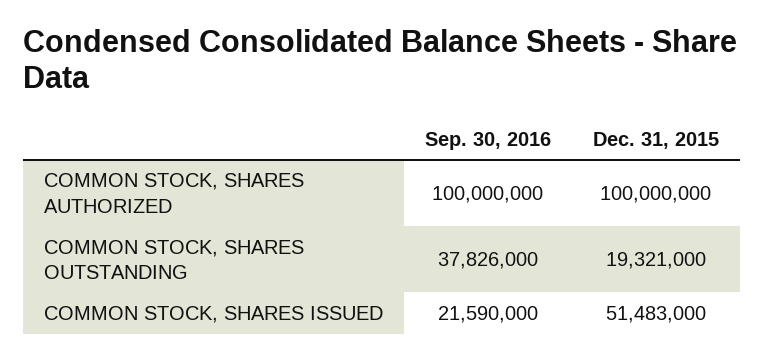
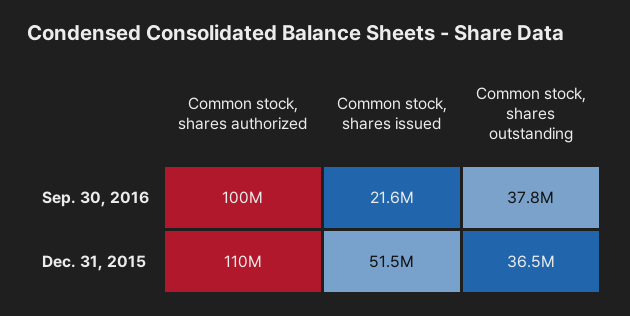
  {
    "Sep. 30, 2016": {
      "COMMON STOCK, SHARES AUTHORIZED": 100000000,
      "COMMON STOCK, SHARES OUTSTANDING": 37826000,
      "COMMON STOCK, SHARES ISSUED": 21590000
    },
    "Dec. 31, 2015": {
-     "COMMON STOCK, SHARES AUTHORIZED": 100000000,
+     "COMMON STOCK, SHARES AUTHORIZED": 110000000,
-     "COMMON STOCK, SHARES OUTSTANDING": 19321000,
+     "COMMON STOCK, SHARES OUTSTANDING": 36500000,
      "COMMON STOCK, SHARES ISSUED": 51483000
    }
  }

